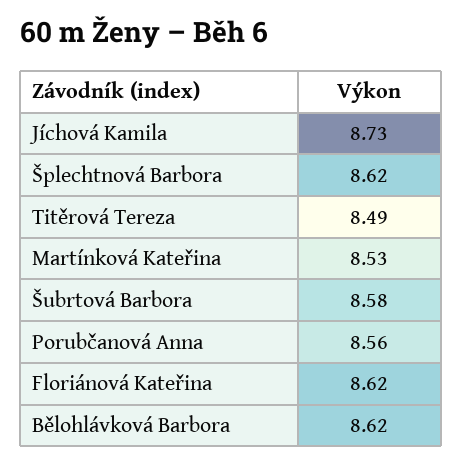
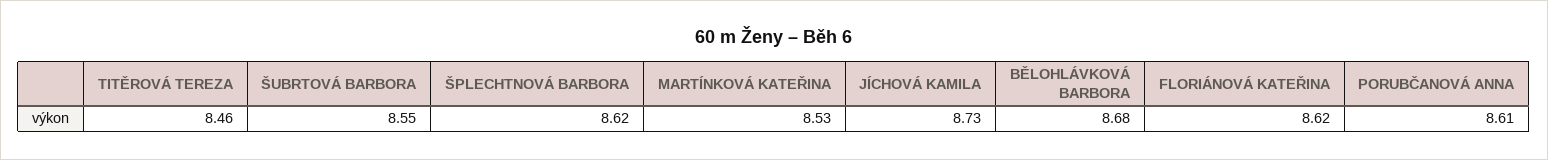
  {
    "Jíchová Kamila": 8.73,
    "Šplechtnová Barbora": 8.62,
-   "Titěrová Tereza": 8.49,
+   "Titěrová Tereza": 8.46,
    "Martínková Kateřina": 8.53,
-   "Šubrtová Barbora": 8.58,
+   "Šubrtová Barbora": 8.55,
-   "Porubčanová Anna": 8.56,
+   "Porubčanová Anna": 8.61,
    "Floriánová Kateřina": 8.62,
-   "Bělohlávková Barbora": 8.62
+   "Bělohlávková Barbora": 8.68
  }

